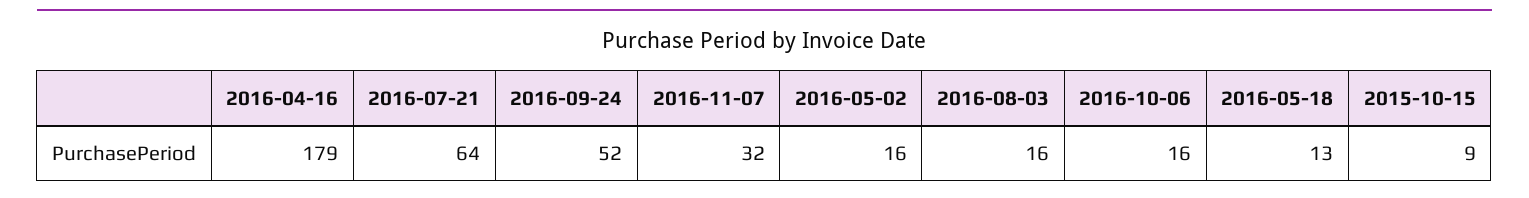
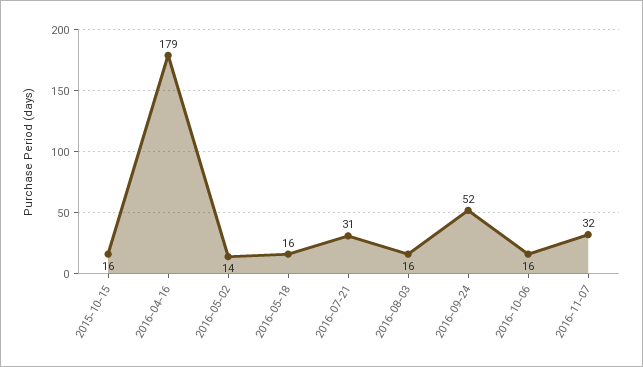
  {
    "2016-04-16": 179,
-   "2016-07-21": 64,
+   "2016-07-21": 31,
    "2016-09-24": 52,
    "2016-11-07": 32,
-   "2016-05-02": 16,
+   "2016-05-02": 14,
    "2016-08-03": 16,
    "2016-10-06": 16,
-   "2016-05-18": 13,
+   "2016-05-18": 16,
-   "2015-10-15": 9
+   "2015-10-15": 16
  }

